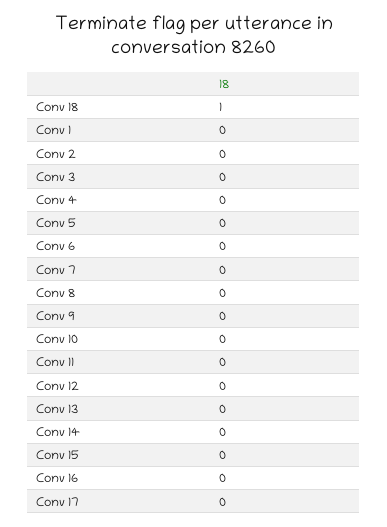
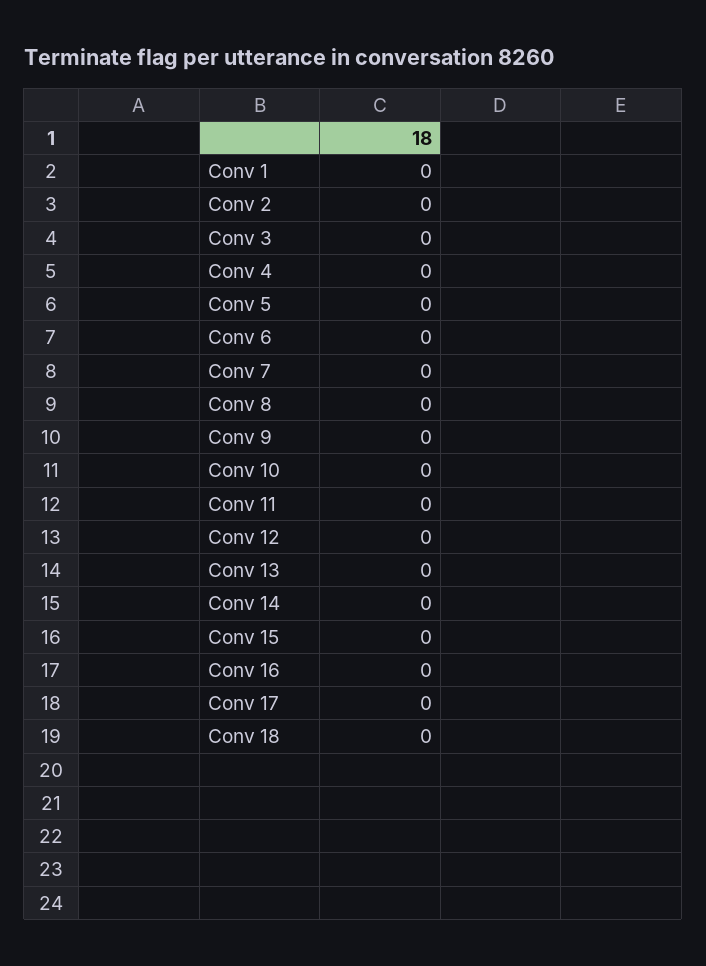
  {
-   "Conv 18": 1,
+   "Conv 18": 0,
    "Conv 1": 0,
    "Conv 2": 0,
    "Conv 3": 0,
    "Conv 4": 0,
    "Conv 5": 0,
    "Conv 6": 0,
    "Conv 7": 0,
    "Conv 8": 0,
    "Conv 9": 0,
    "Conv 10": 0,
    "Conv 11": 0,
    "Conv 12": 0,
    "Conv 13": 0,
    "Conv 14": 0,
    "Conv 15": 0,
    "Conv 16": 0,
    "Conv 17": 0
  }

